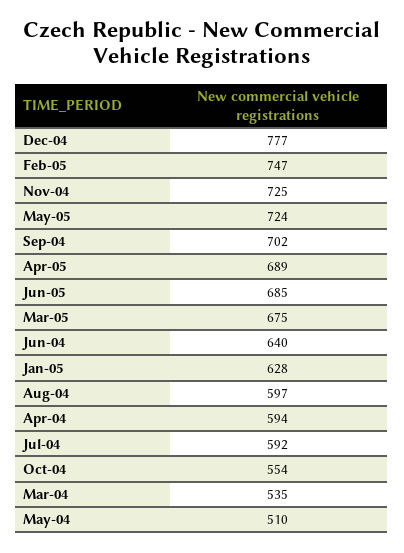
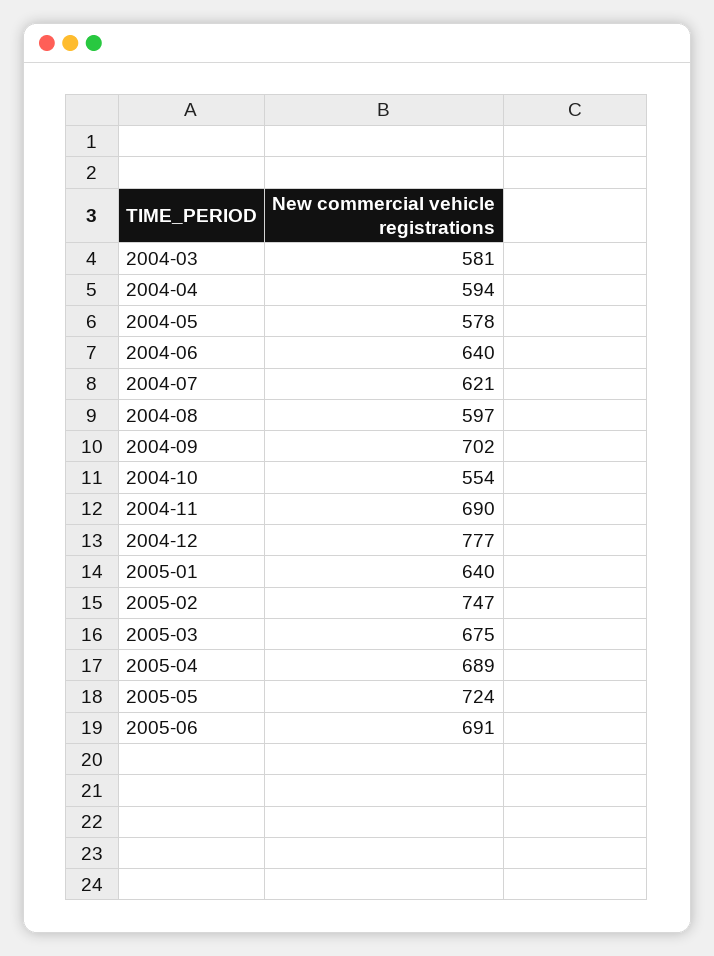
  {
    "Dec-04": 777,
    "Feb-05": 747,
-   "Nov-04": 725,
+   "Nov-04": 690,
    "May-05": 724,
    "Sep-04": 702,
    "Apr-05": 689,
-   "Jun-05": 685,
+   "Jun-05": 691,
    "Mar-05": 675,
    "Jun-04": 640,
-   "Jan-05": 628,
+   "Jan-05": 640,
    "Aug-04": 597,
    "Apr-04": 594,
-   "Jul-04": 592,
+   "Jul-04": 621,
    "Oct-04": 554,
-   "Mar-04": 535,
+   "Mar-04": 581,
-   "May-04": 510
+   "May-04": 578
  }

